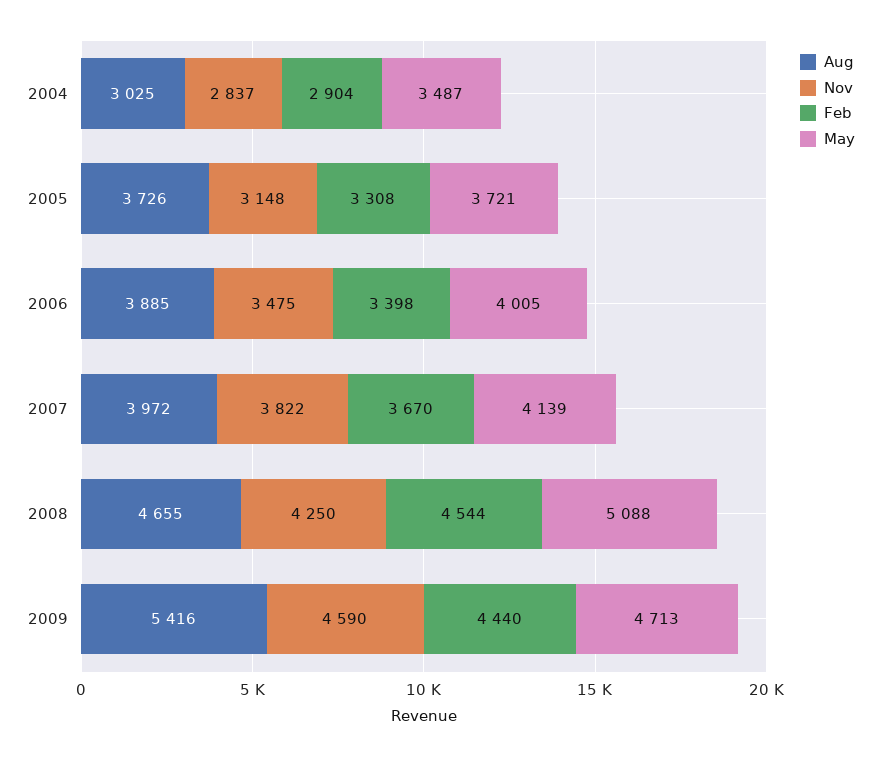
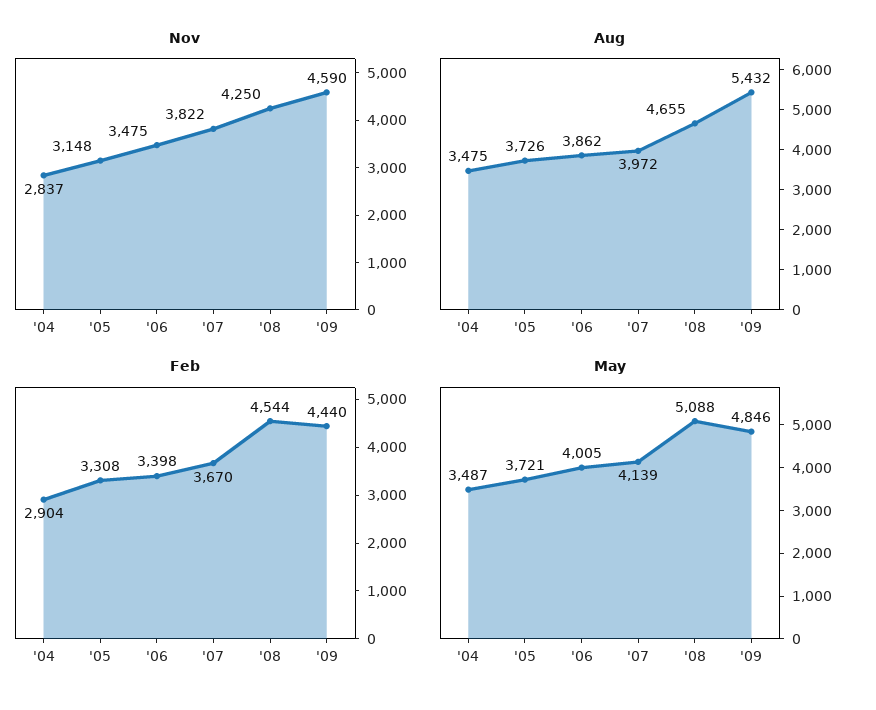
  {
    "Aug": {
-     "2004": 3025,
+     "2004": 3475,
      "2005": 3726,
-     "2006": 3885,
+     "2006": 3862,
      "2007": 3972,
      "2008": 4655,
-     "2009": 5416
+     "2009": 5432
    },
    "Nov": {
      "2004": 2837,
      "2005": 3148,
      "2006": 3475,
      "2007": 3822,
      "2008": 4250,
      "2009": 4590
    },
    "Feb": {
      "2004": 2904,
      "2005": 3308,
      "2006": 3398,
      "2007": 3670,
      "2008": 4544,
      "2009": 4440
    },
    "May": {
      "2004": 3487,
      "2005": 3721,
      "2006": 4005,
      "2007": 4139,
      "2008": 5088,
-     "2009": 4713
+     "2009": 4846
    }
  }

